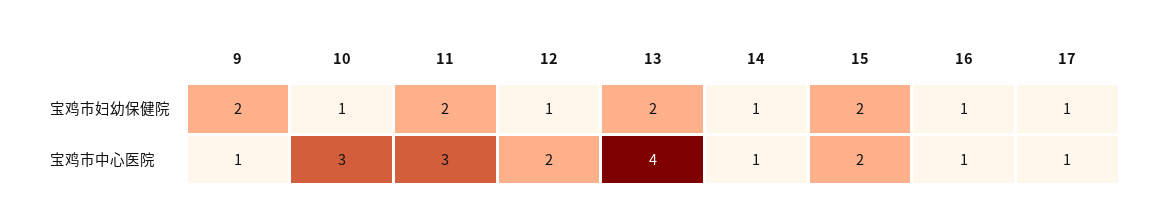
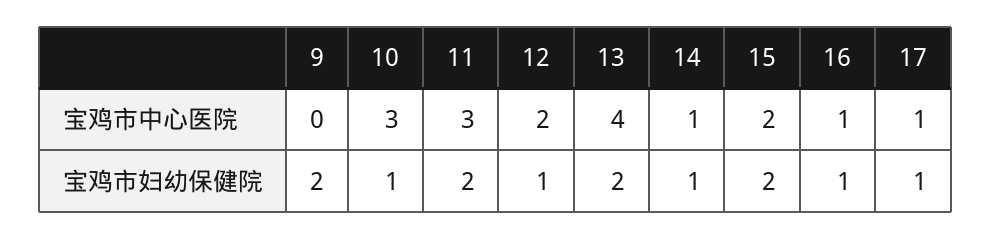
  {
    "9": {
      "宝鸡市妇幼保健院": 2,
-     "宝鸡市中心医院": 1
+     "宝鸡市中心医院": 0
    },
    "10": {
      "宝鸡市妇幼保健院": 1,
      "宝鸡市中心医院": 3
    },
    "11": {
      "宝鸡市妇幼保健院": 2,
      "宝鸡市中心医院": 3
    },
    "12": {
      "宝鸡市妇幼保健院": 1,
      "宝鸡市中心医院": 2
    },
    "13": {
      "宝鸡市妇幼保健院": 2,
      "宝鸡市中心医院": 4
    },
    "14": {
      "宝鸡市妇幼保健院": 1,
      "宝鸡市中心医院": 1
    },
    "15": {
      "宝鸡市妇幼保健院": 2,
      "宝鸡市中心医院": 2
    },
    "16": {
      "宝鸡市妇幼保健院": 1,
      "宝鸡市中心医院": 1
    },
    "17": {
      "宝鸡市妇幼保健院": 1,
      "宝鸡市中心医院": 1
    }
  }

